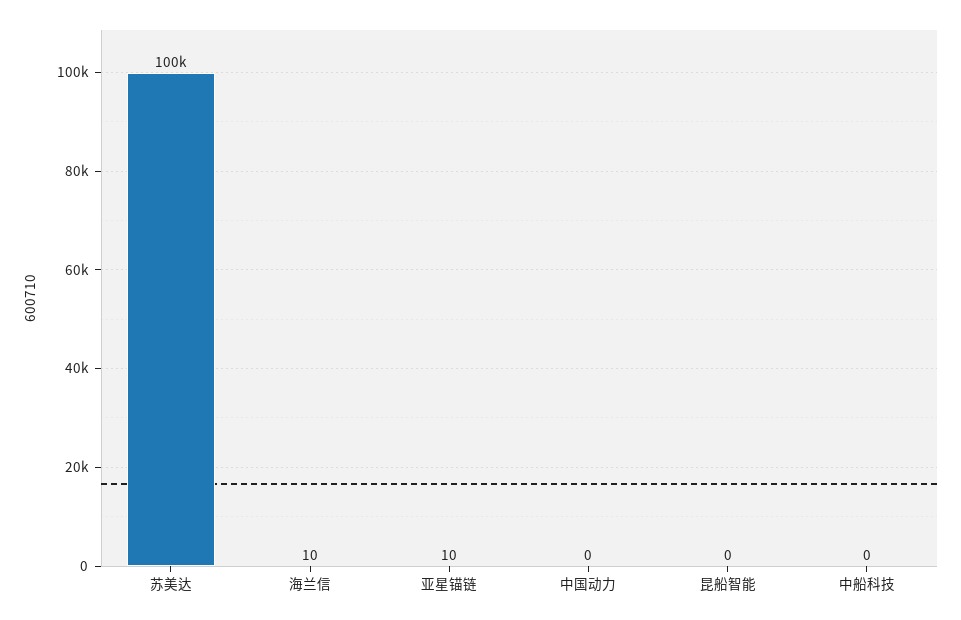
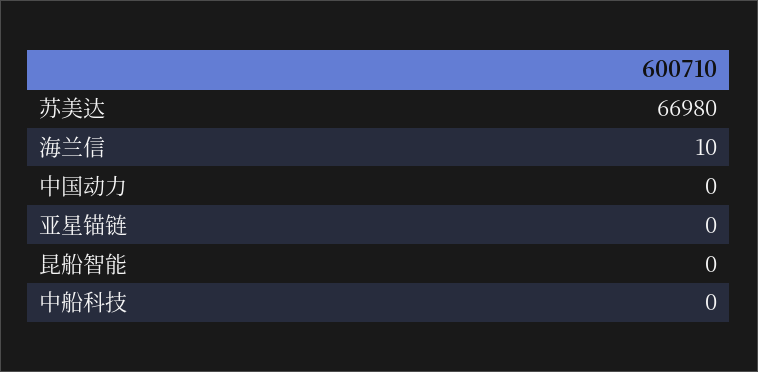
  {
-   "苏美达": 100000,
+   "苏美达": 66980,
    "海兰信": 10,
-   "亚星锚链": 10,
+   "亚星锚链": 0,
    "中国动力": 0,
    "昆船智能": 0,
    "中船科技": 0
  }

